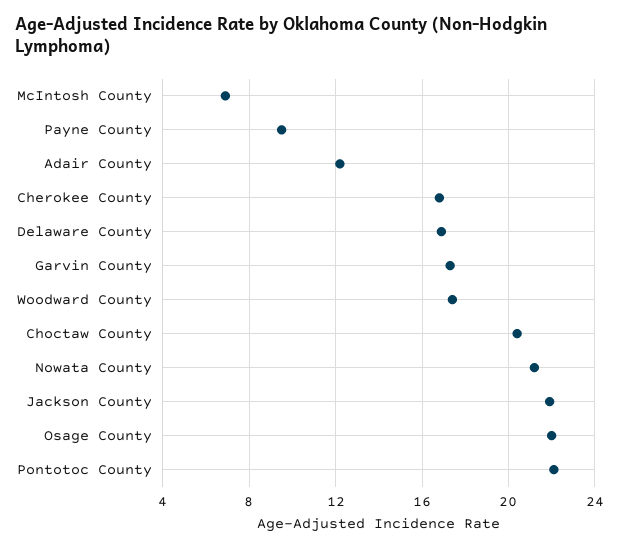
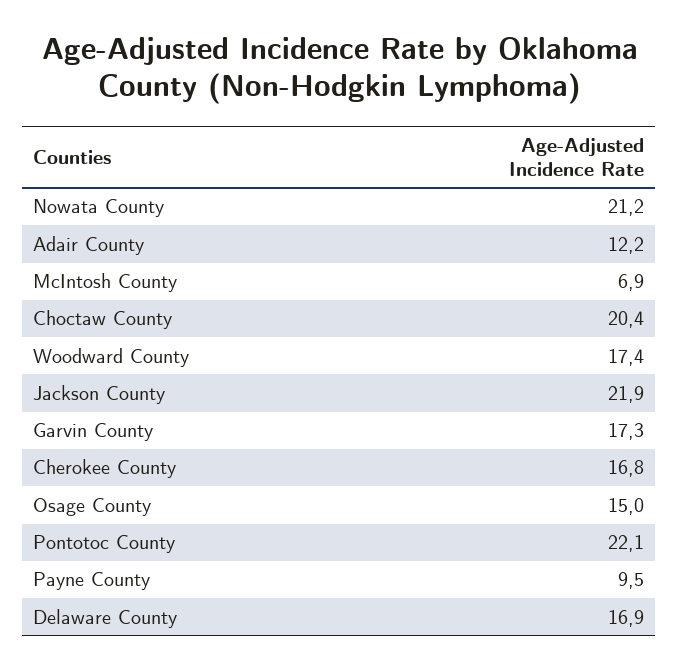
  {
    "McIntosh County": 6.9,
    "Payne County": 9.5,
    "Adair County": 12.2,
    "Cherokee County": 16.8,
    "Delaware County": 16.9,
    "Garvin County": 17.3,
    "Woodward County": 17.4,
    "Choctaw County": 20.4,
    "Nowata County": 21.2,
    "Jackson County": 21.9,
-   "Osage County": 22,
+   "Osage County": 15,
    "Pontotoc County": 22.1
  }

